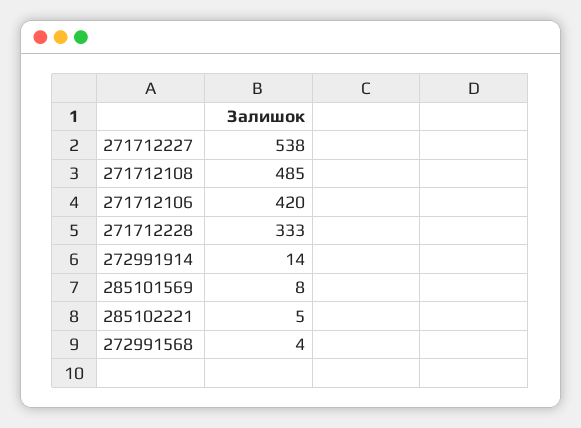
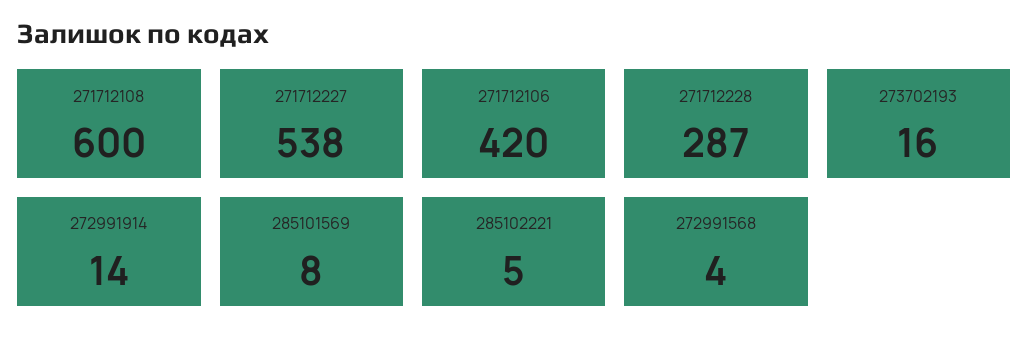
  {
    "271712227": 538,
-   "271712108": 485,
+   "271712108": 600,
    "271712106": 420,
-   "271712228": 333,
+   "271712228": 287,
    "272991914": 14,
    "285101569": 8,
    "285102221": 5,
-   "272991568": 4
+   "272991568": 4,
+   "273702193": 16
  }

